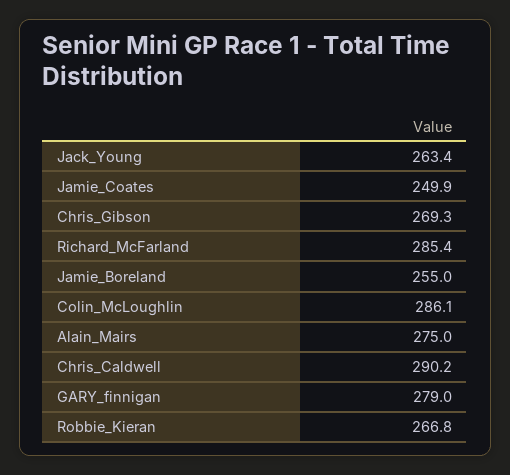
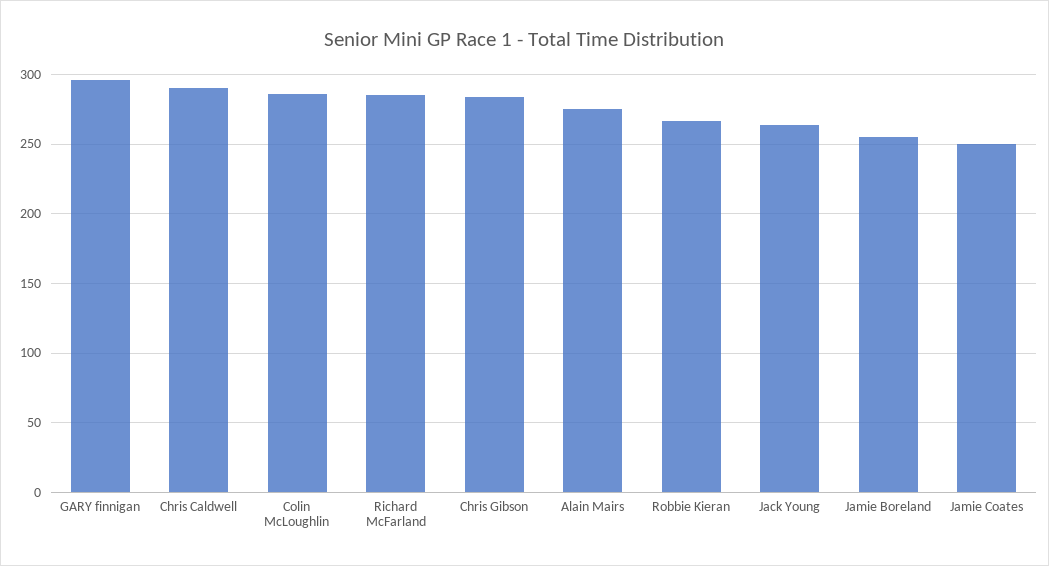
  {
    "Jack_Young": 263.4,
    "Jamie_Coates": 249.9,
-   "Chris_Gibson": 269.3,
+   "Chris_Gibson": 285,
    "Richard_McFarland": 285.4,
    "Jamie_Boreland": 255,
    "Colin_McLoughlin": 286.1,
    "Alain_Mairs": 275,
    "Chris_Caldwell": 290.2,
-   "GARY_finnigan": 279,
+   "GARY_finnigan": 295,
    "Robbie_Kieran": 266.8
  }

